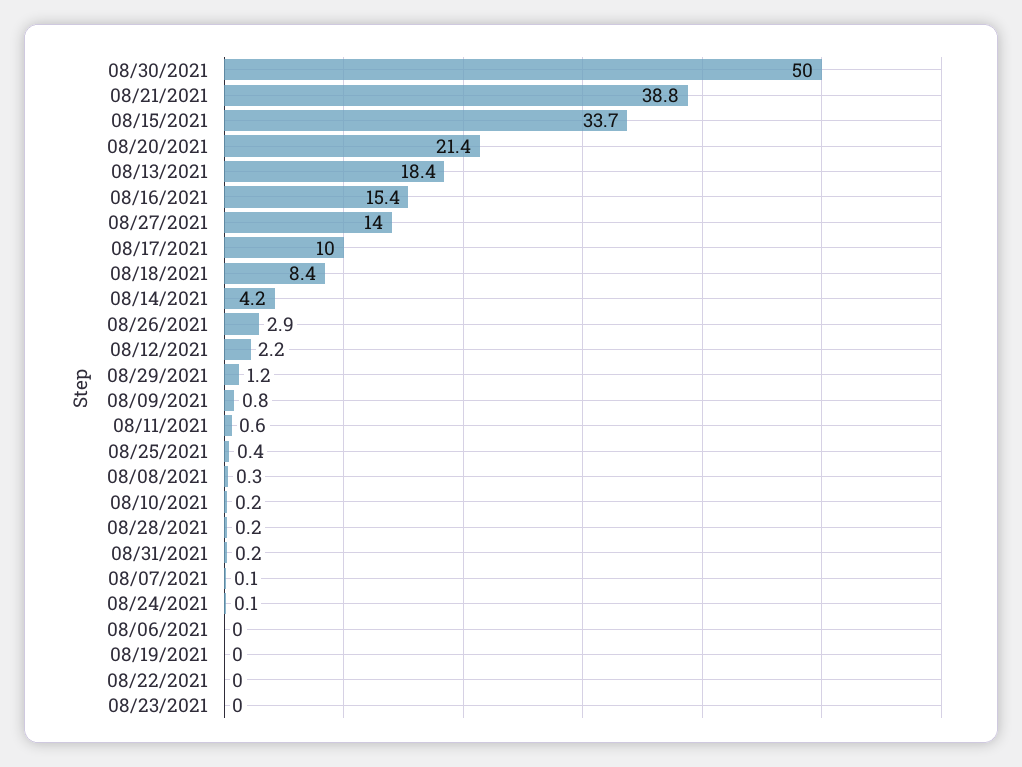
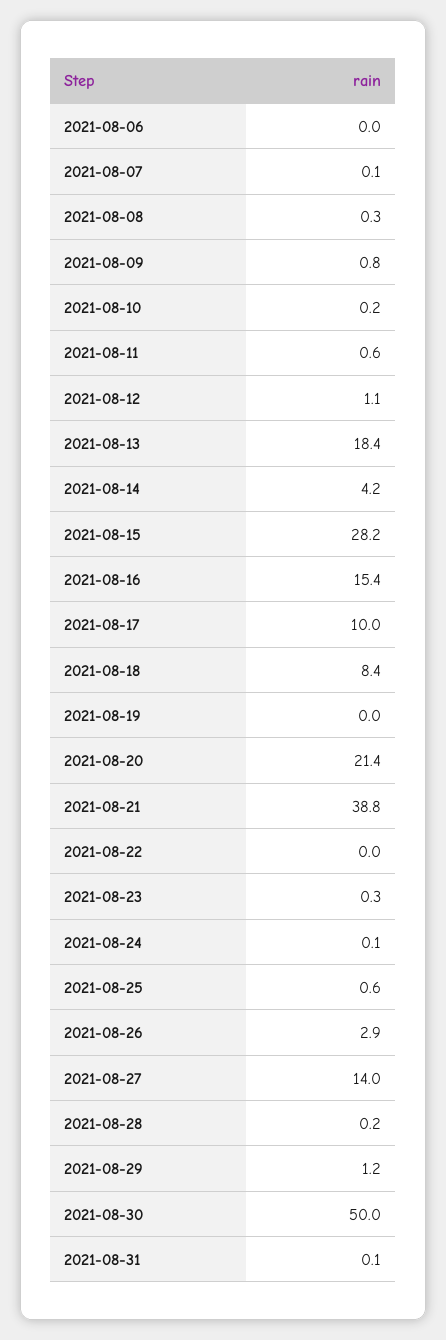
  {
    "08/30/2021": 50,
    "08/21/2021": 38.8,
-   "08/15/2021": 33.7,
+   "08/15/2021": 28.2,
    "08/20/2021": 21.4,
    "08/13/2021": 18.4,
    "08/16/2021": 15.4,
    "08/27/2021": 14,
    "08/17/2021": 10,
    "08/18/2021": 8.4,
    "08/14/2021": 4.2,
    "08/26/2021": 2.9,
-   "08/12/2021": 2.2,
+   "08/12/2021": 1.1,
    "08/29/2021": 1.2,
    "08/09/2021": 0.8,
    "08/11/2021": 0.6,
-   "08/25/2021": 0.4,
+   "08/25/2021": 0.6,
    "08/08/2021": 0.3,
    "08/10/2021": 0.2,
    "08/28/2021": 0.2,
-   "08/31/2021": 0.2,
+   "08/31/2021": 0.1,
    "08/07/2021": 0.1,
    "08/24/2021": 0.1,
    "08/06/2021": 0,
    "08/19/2021": 0,
    "08/22/2021": 0,
-   "08/23/2021": 0
+   "08/23/2021": 0.3
  }

